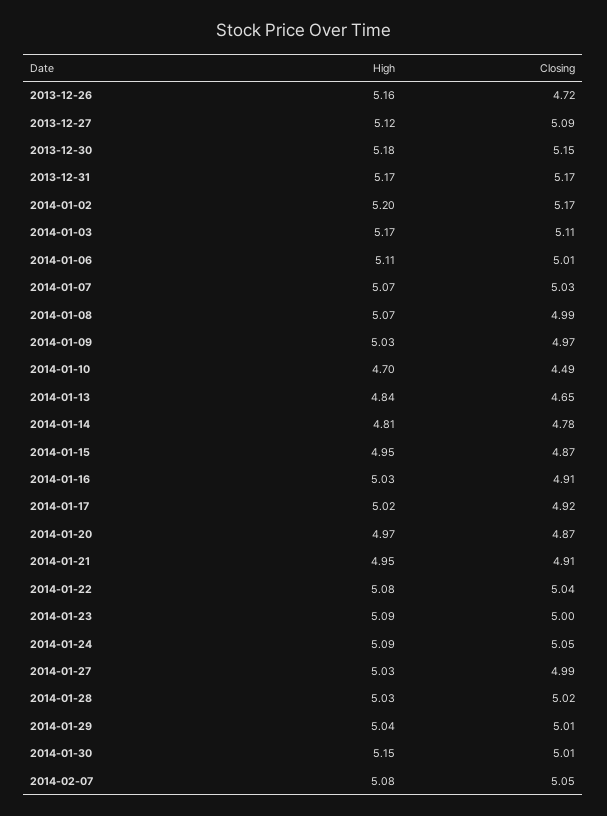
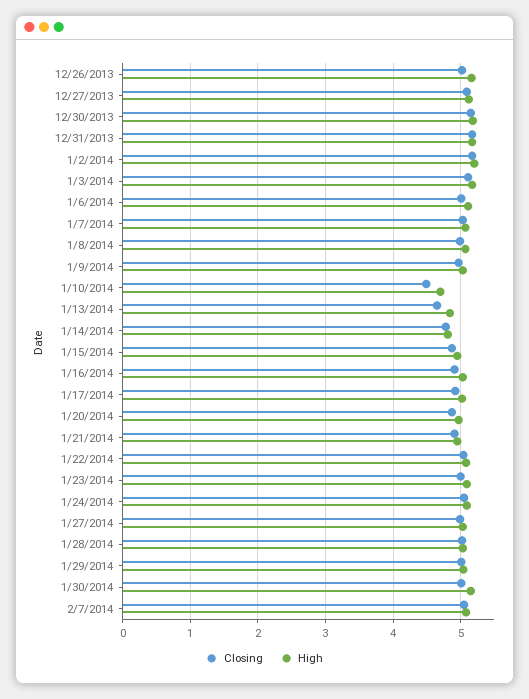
  {
    "High": {
      "2013-12-26": 5.16,
      "2013-12-27": 5.12,
      "2013-12-30": 5.18,
      "2013-12-31": 5.17,
      "2014-01-02": 5.2,
      "2014-01-03": 5.17,
      "2014-01-06": 5.11,
      "2014-01-07": 5.07,
      "2014-01-08": 5.07,
      "2014-01-09": 5.03,
      "2014-01-10": 4.7,
      "2014-01-13": 4.84,
      "2014-01-14": 4.81,
      "2014-01-15": 4.95,
      "2014-01-16": 5.03,
      "2014-01-17": 5.02,
      "2014-01-20": 4.97,
      "2014-01-21": 4.95,
      "2014-01-22": 5.08,
      "2014-01-23": 5.09,
      "2014-01-24": 5.09,
      "2014-01-27": 5.03,
      "2014-01-28": 5.03,
      "2014-01-29": 5.04,
      "2014-01-30": 5.15,
      "2014-02-07": 5.08
    },
    "Closing": {
-     "2013-12-26": 4.72,
+     "2013-12-26": 5,
      "2013-12-27": 5.09,
      "2013-12-30": 5.15,
      "2013-12-31": 5.17,
      "2014-01-02": 5.17,
      "2014-01-03": 5.11,
      "2014-01-06": 5.01,
      "2014-01-07": 5.03,
      "2014-01-08": 4.99,
      "2014-01-09": 4.97,
      "2014-01-10": 4.49,
      "2014-01-13": 4.65,
      "2014-01-14": 4.78,
      "2014-01-15": 4.87,
      "2014-01-16": 4.91,
      "2014-01-17": 4.92,
      "2014-01-20": 4.87,
      "2014-01-21": 4.91,
      "2014-01-22": 5.04,
      "2014-01-23": 5,
      "2014-01-24": 5.05,
      "2014-01-27": 4.99,
      "2014-01-28": 5.02,
      "2014-01-29": 5.01,
      "2014-01-30": 5.01,
      "2014-02-07": 5.05
    }
  }

